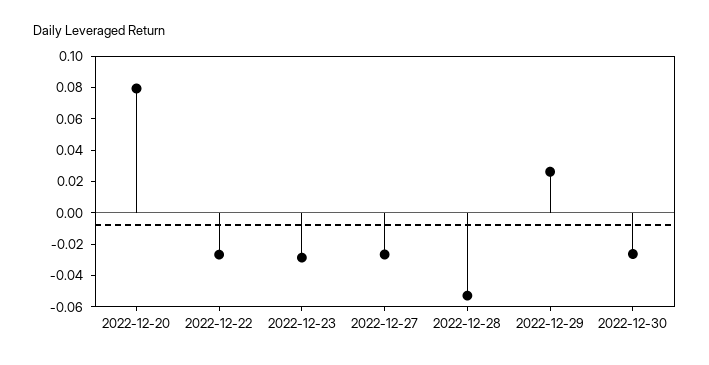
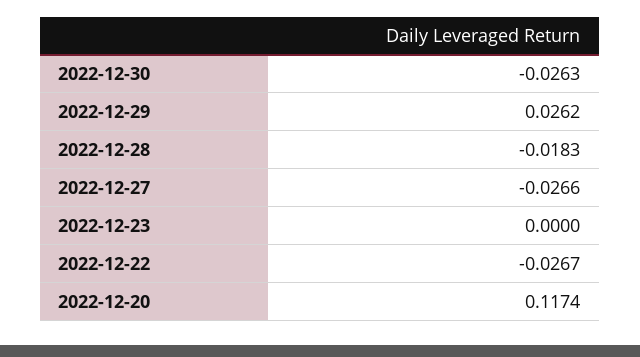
  {
-   "2022-12-20": 0.08,
+   "2022-12-20": 0.1174,
    "2022-12-22": -0.0267,
-   "2022-12-23": -0.03,
+   "2022-12-23": 0,
    "2022-12-27": -0.0266,
-   "2022-12-28": -0.05,
+   "2022-12-28": -0.0183,
    "2022-12-29": 0.0262,
    "2022-12-30": -0.0263
  }

